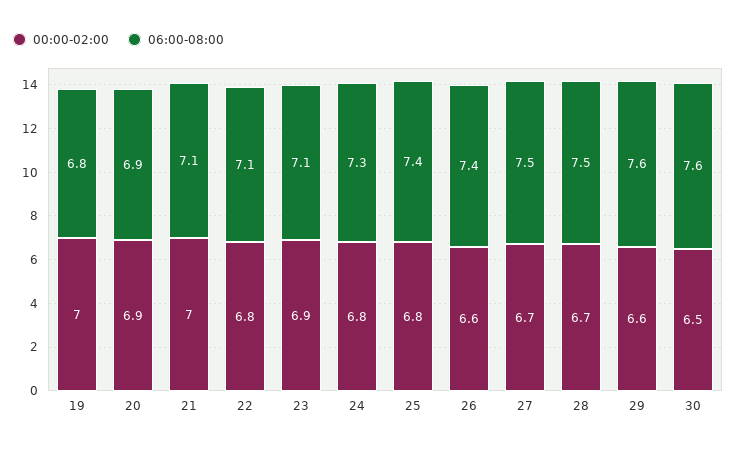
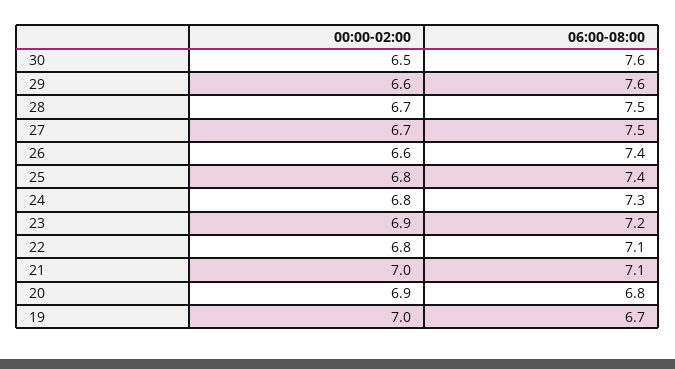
  {
    "00:00-02:00": {
      "19": 7,
      "20": 6.9,
      "21": 7,
      "22": 6.8,
      "23": 6.9,
      "24": 6.8,
      "25": 6.8,
      "26": 6.6,
      "27": 6.7,
      "28": 6.7,
      "29": 6.6,
      "30": 6.5
    },
    "06:00-08:00": {
-     "19": 6.8,
+     "19": 6.7,
-     "20": 6.9,
+     "20": 6.8,
      "21": 7.1,
      "22": 7.1,
-     "23": 7.1,
+     "23": 7.2,
      "24": 7.3,
      "25": 7.4,
      "26": 7.4,
      "27": 7.5,
      "28": 7.5,
      "29": 7.6,
      "30": 7.6
    }
  }

